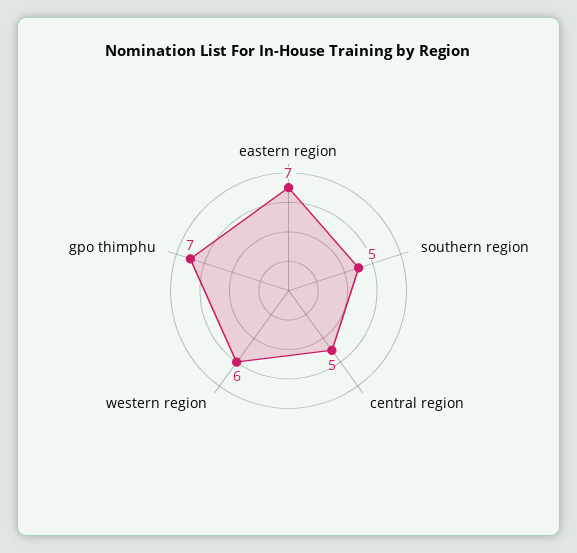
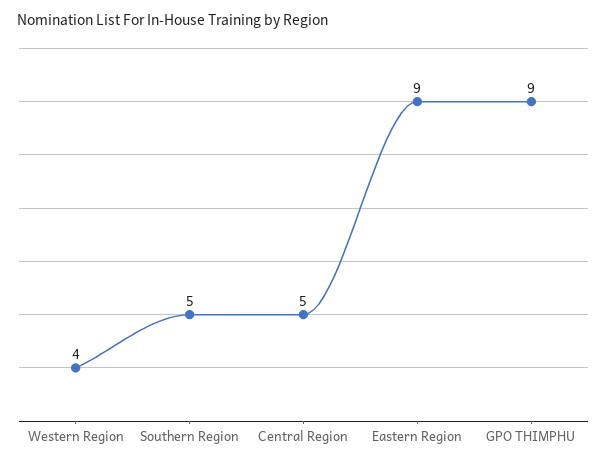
  {
-   "eastern region": 7,
+   "eastern region": 9,
    "southern region": 5,
    "central region": 5,
-   "western region": 6,
+   "western region": 4,
-   "gpo thimphu": 7
+   "gpo thimphu": 9
  }

